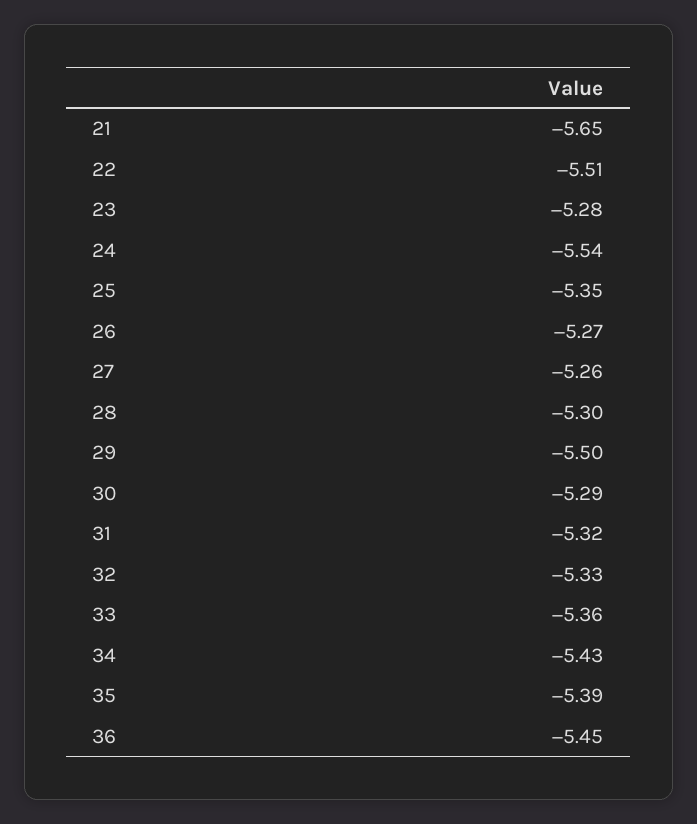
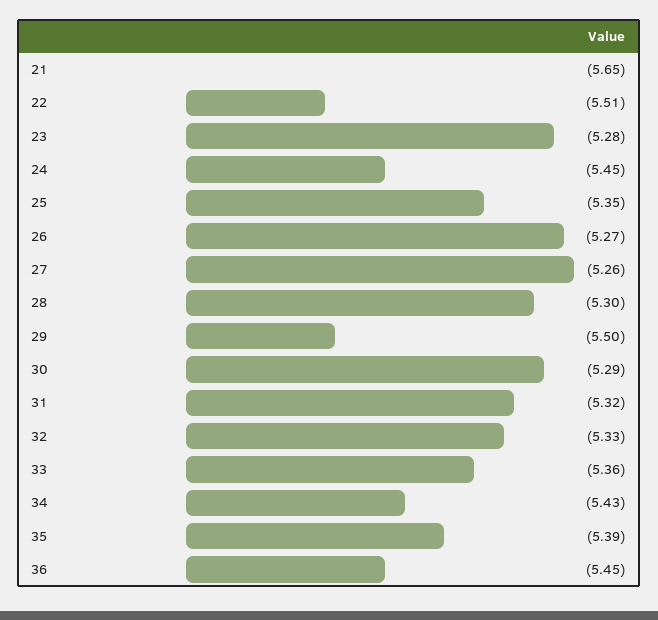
  {
    "21": -5.65,
    "22": -5.51,
    "23": -5.28,
-   "24": -5.54,
+   "24": -5.45,
    "25": -5.35,
    "26": -5.27,
    "27": -5.26,
    "28": -5.3,
    "29": -5.5,
    "30": -5.29,
    "31": -5.32,
    "32": -5.33,
    "33": -5.36,
    "34": -5.43,
    "35": -5.39,
    "36": -5.45
  }

